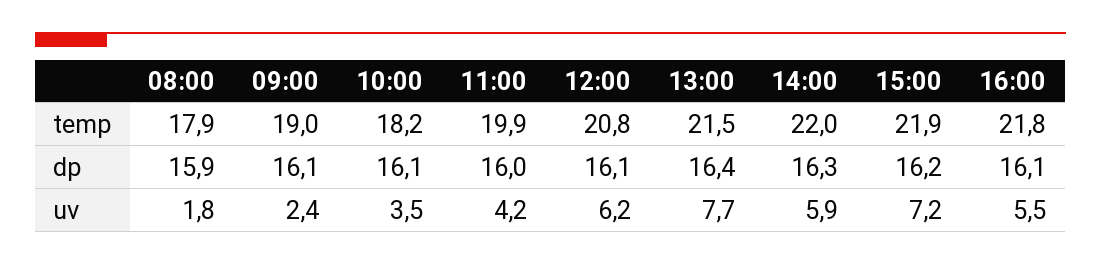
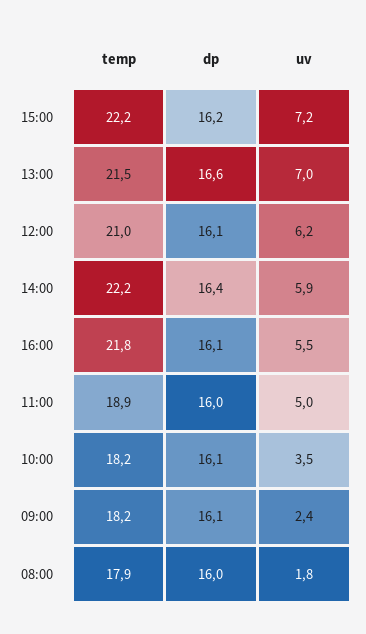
  {
    "08:00": {
      "temp": 17.9,
-     "dp": 15.9,
+     "dp": 16,
      "uv": 1.8
    },
    "09:00": {
-     "temp": 19,
+     "temp": 18.2,
      "dp": 16.1,
      "uv": 2.4
    },
    "10:00": {
      "temp": 18.2,
      "dp": 16.1,
      "uv": 3.5
    },
    "11:00": {
-     "temp": 19.9,
+     "temp": 18.9,
      "dp": 16,
-     "uv": 4.2
+     "uv": 5
    },
    "12:00": {
-     "temp": 20.8,
+     "temp": 21,
      "dp": 16.1,
      "uv": 6.2
    },
    "13:00": {
      "temp": 21.5,
-     "dp": 16.4,
+     "dp": 16.6,
-     "uv": 7.7
+     "uv": 7
    },
    "14:00": {
-     "temp": 22,
+     "temp": 22.2,
-     "dp": 16.3,
+     "dp": 16.4,
      "uv": 5.9
    },
    "15:00": {
-     "temp": 21.9,
+     "temp": 22.2,
      "dp": 16.2,
      "uv": 7.2
    },
    "16:00": {
      "temp": 21.8,
      "dp": 16.1,
      "uv": 5.5
    }
  }

